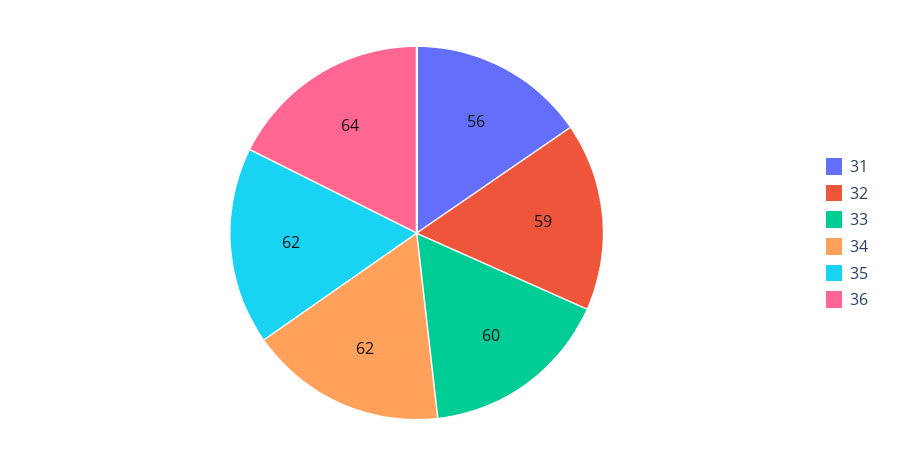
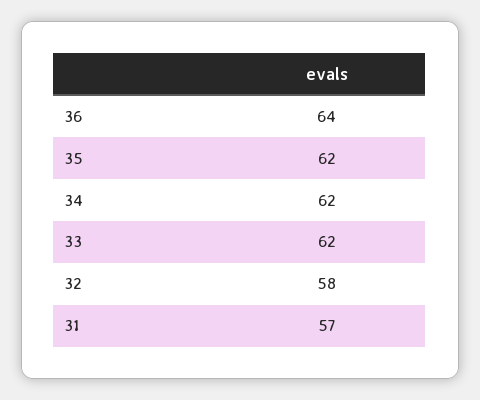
  {
-   "31": 56,
+   "31": 57,
-   "32": 59,
+   "32": 58,
-   "33": 60,
+   "33": 62,
    "34": 62,
    "35": 62,
    "36": 64
  }

